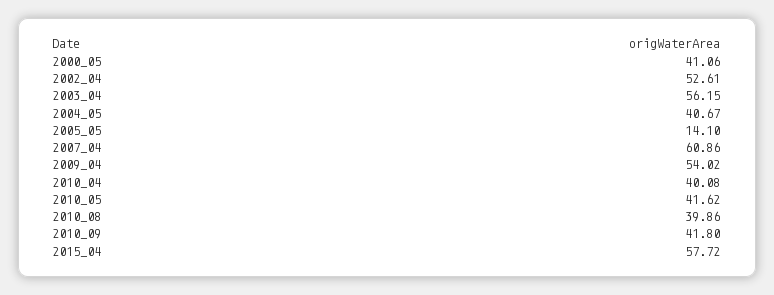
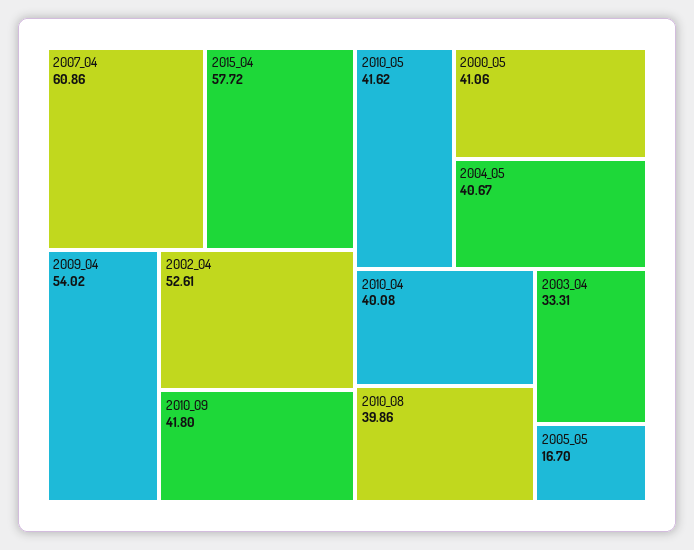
  {
    "2000_05": 41.06,
    "2002_04": 52.61,
-   "2003_04": 56.15,
+   "2003_04": 33.31,
    "2004_05": 40.67,
-   "2005_05": 14.1,
+   "2005_05": 16.7,
    "2007_04": 60.86,
    "2009_04": 54.02,
    "2010_04": 40.08,
    "2010_05": 41.62,
    "2010_08": 39.86,
    "2010_09": 41.8,
    "2015_04": 57.72
  }

